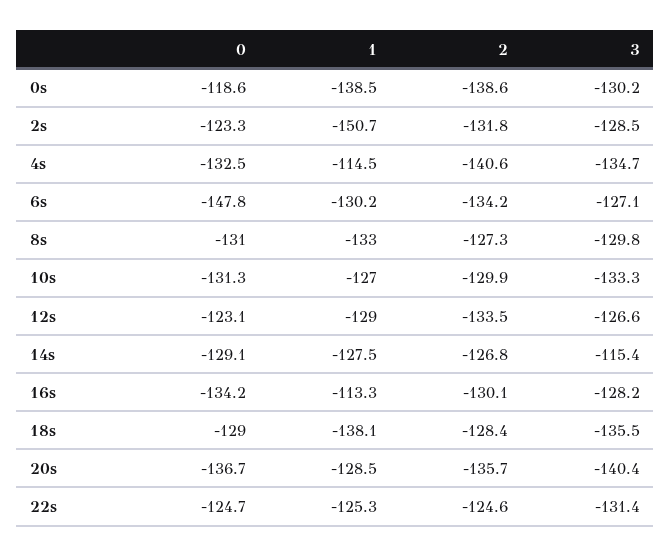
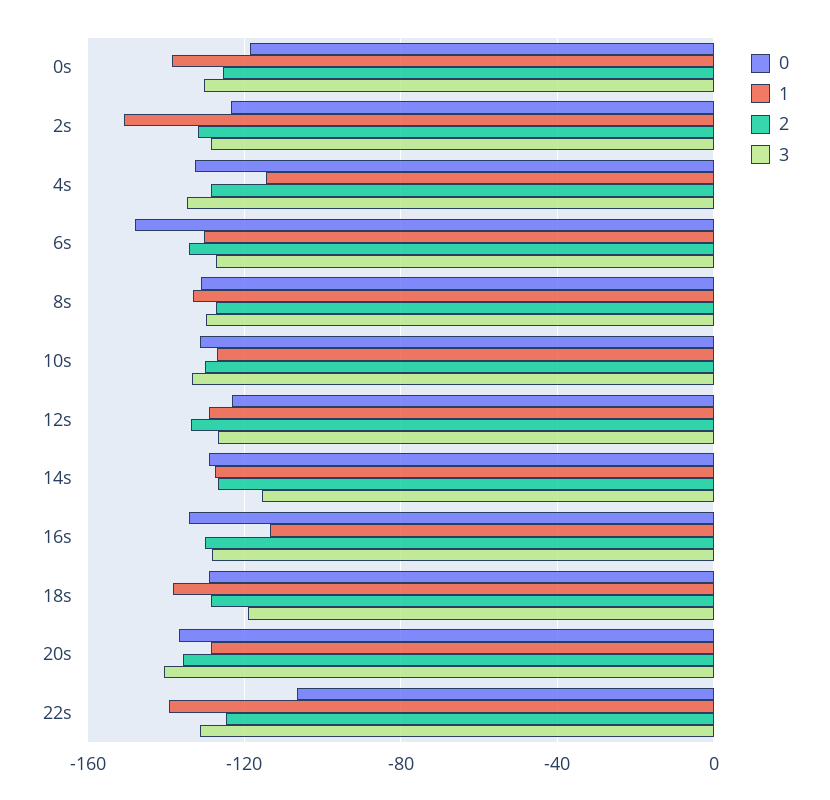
  {
    "0": {
      "0s": -118.6,
      "2s": -123.3,
      "4s": -132.5,
      "6s": -147.8,
      "8s": -131,
      "10s": -131.3,
      "12s": -123.1,
      "14s": -129.1,
      "16s": -134.2,
      "18s": -129,
      "20s": -136.7,
-     "22s": -124.7
+     "22s": -105
    },
    "1": {
      "0s": -138.5,
      "2s": -150.7,
      "4s": -114.5,
      "6s": -130.2,
      "8s": -133,
      "10s": -127,
      "12s": -129,
      "14s": -127.5,
      "16s": -113.3,
      "18s": -138.1,
      "20s": -128.5,
-     "22s": -125.3
+     "22s": -140
    },
    "2": {
-     "0s": -138.6,
+     "0s": -125,
      "2s": -131.8,
-     "4s": -140.6,
+     "4s": -130,
      "6s": -134.2,
      "8s": -127.3,
      "10s": -129.9,
      "12s": -133.5,
      "14s": -126.8,
      "16s": -130.1,
      "18s": -128.4,
      "20s": -135.7,
      "22s": -124.6
    },
    "3": {
      "0s": -130.2,
      "2s": -128.5,
      "4s": -134.7,
      "6s": -127.1,
      "8s": -129.8,
      "10s": -133.3,
      "12s": -126.6,
      "14s": -115.4,
      "16s": -128.2,
-     "18s": -135.5,
+     "18s": -120,
      "20s": -140.4,
      "22s": -131.4
    }
  }

